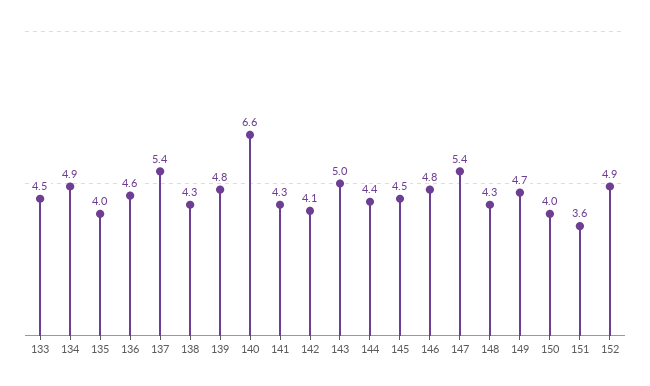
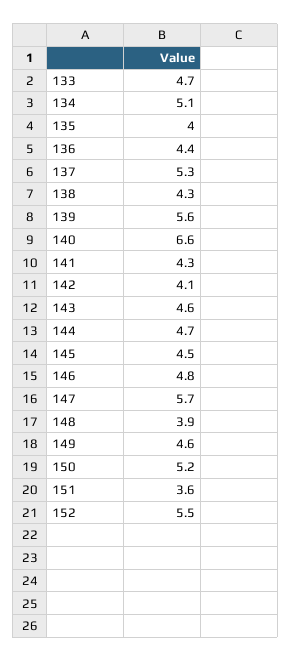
  {
-   "133": 4.5,
+   "133": 4.7,
-   "134": 4.9,
+   "134": 5.1,
    "135": 4,
-   "136": 4.6,
+   "136": 4.4,
-   "137": 5.4,
+   "137": 5.3,
    "138": 4.3,
-   "139": 4.8,
+   "139": 5.6,
    "140": 6.6,
    "141": 4.3,
    "142": 4.1,
-   "143": 5,
+   "143": 4.6,
-   "144": 4.4,
+   "144": 4.7,
    "145": 4.5,
    "146": 4.8,
-   "147": 5.4,
+   "147": 5.7,
-   "148": 4.3,
+   "148": 3.9,
-   "149": 4.7,
+   "149": 4.6,
-   "150": 4,
+   "150": 5.2,
    "151": 3.6,
-   "152": 4.9
+   "152": 5.5
  }

